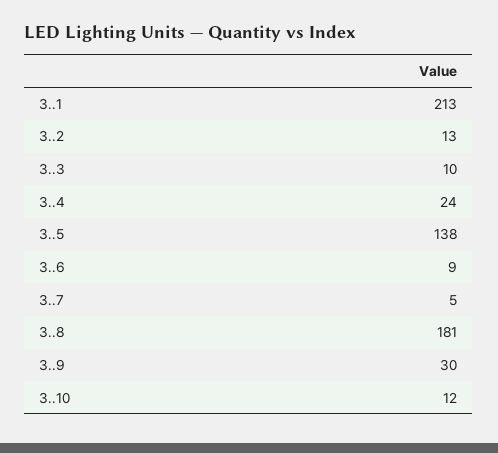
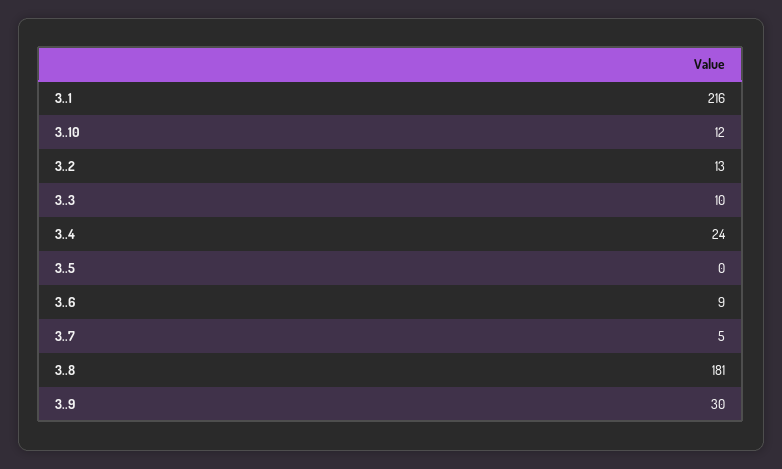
  {
-   "3..1": 213,
+   "3..1": 216,
    "3..2": 13,
    "3..3": 10,
    "3..4": 24,
-   "3..5": 138,
+   "3..5": 0,
    "3..6": 9,
    "3..7": 5,
    "3..8": 181,
    "3..9": 30,
    "3..10": 12
  }

